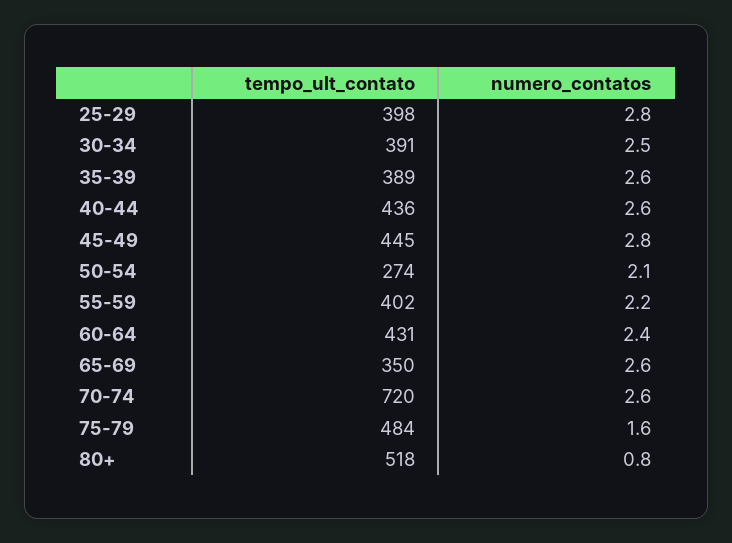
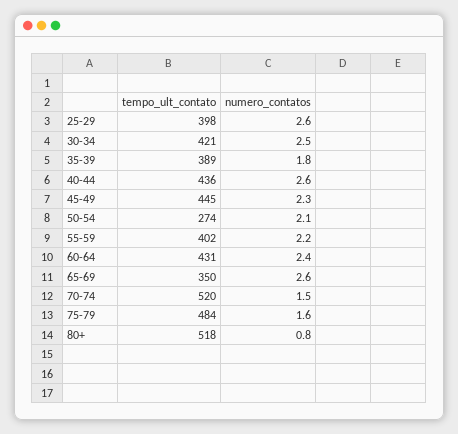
  {
    "tempo_ult_contato": {
      "25-29": 398,
-     "30-34": 391,
+     "30-34": 421,
      "35-39": 389,
      "40-44": 436,
      "45-49": 445,
      "50-54": 274,
      "55-59": 402,
      "60-64": 431,
      "65-69": 350,
-     "70-74": 720,
+     "70-74": 520,
      "75-79": 484,
      "80+": 518
    },
    "numero_contatos": {
-     "25-29": 2.8,
+     "25-29": 2.6,
      "30-34": 2.5,
-     "35-39": 2.6,
+     "35-39": 1.8,
      "40-44": 2.6,
-     "45-49": 2.8,
+     "45-49": 2.3,
      "50-54": 2.1,
      "55-59": 2.2,
      "60-64": 2.4,
      "65-69": 2.6,
-     "70-74": 2.6,
+     "70-74": 1.5,
      "75-79": 1.6,
      "80+": 0.8
    }
  }

